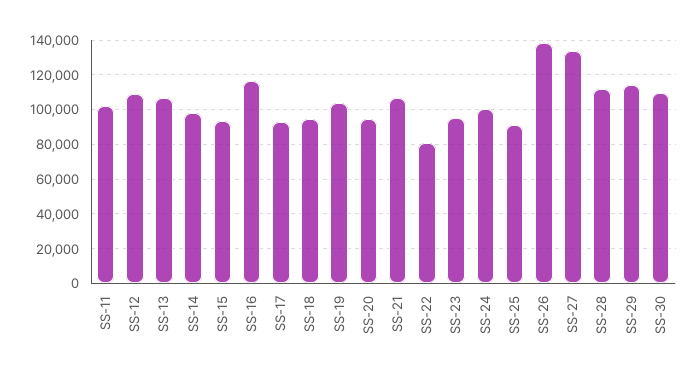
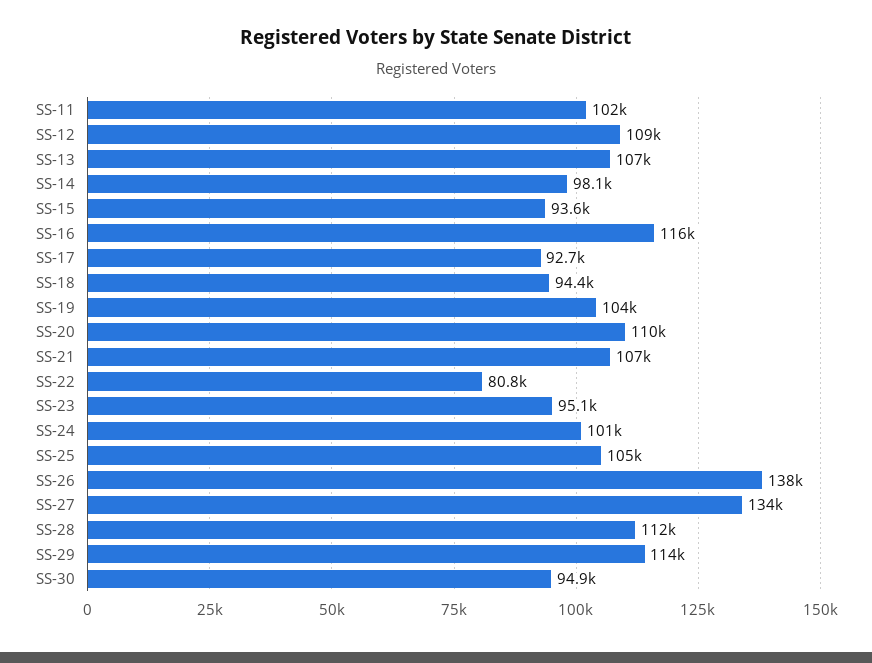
  {
    "SS-11": 102000,
    "SS-12": 109000,
    "SS-13": 107000,
    "SS-14": 98100,
    "SS-15": 93600,
    "SS-16": 116000,
    "SS-17": 92700,
    "SS-18": 94400,
    "SS-19": 104000,
-   "SS-20": 95000,
+   "SS-20": 110000,
    "SS-21": 107000,
    "SS-22": 80800,
    "SS-23": 95100,
    "SS-24": 101000,
-   "SS-25": 90000,
+   "SS-25": 105000,
    "SS-26": 138000,
    "SS-27": 134000,
    "SS-28": 112000,
    "SS-29": 114000,
-   "SS-30": 110000
+   "SS-30": 94900
  }

